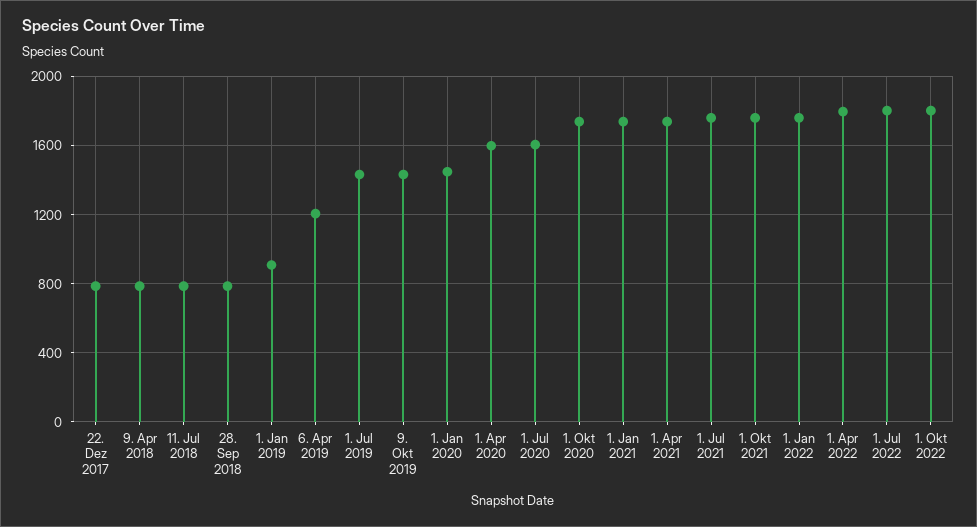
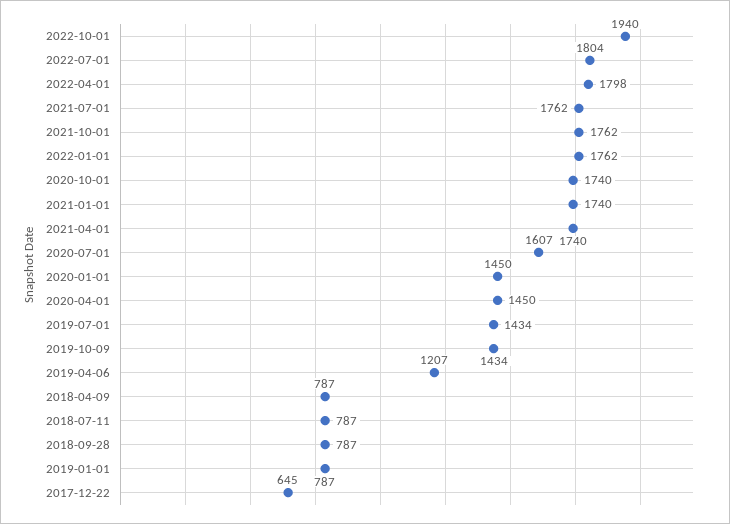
  {
-   "22. Dez 2017": 800,
+   "22. Dez 2017": 645,
    "9. Apr 2018": 787,
    "11. Jul 2018": 787,
    "28. Sep 2018": 787,
-   "1. Jan 2019": 900,
+   "1. Jan 2019": 787,
    "6. Apr 2019": 1207,
    "1. Jul 2019": 1434,
    "9. Okt 2019": 1434,
    "1. Jan 2020": 1450,
-   "1. Apr 2020": 1600,
+   "1. Apr 2020": 1450,
    "1. Jul 2020": 1607,
    "1. Okt 2020": 1740,
    "1. Jan 2021": 1740,
    "1. Apr 2021": 1740,
    "1. Jul 2021": 1762,
    "1. Okt 2021": 1762,
    "1. Jan 2022": 1762,
    "1. Apr 2022": 1798,
    "1. Jul 2022": 1804,
-   "1. Okt 2022": 1800
+   "1. Okt 2022": 1940
  }

